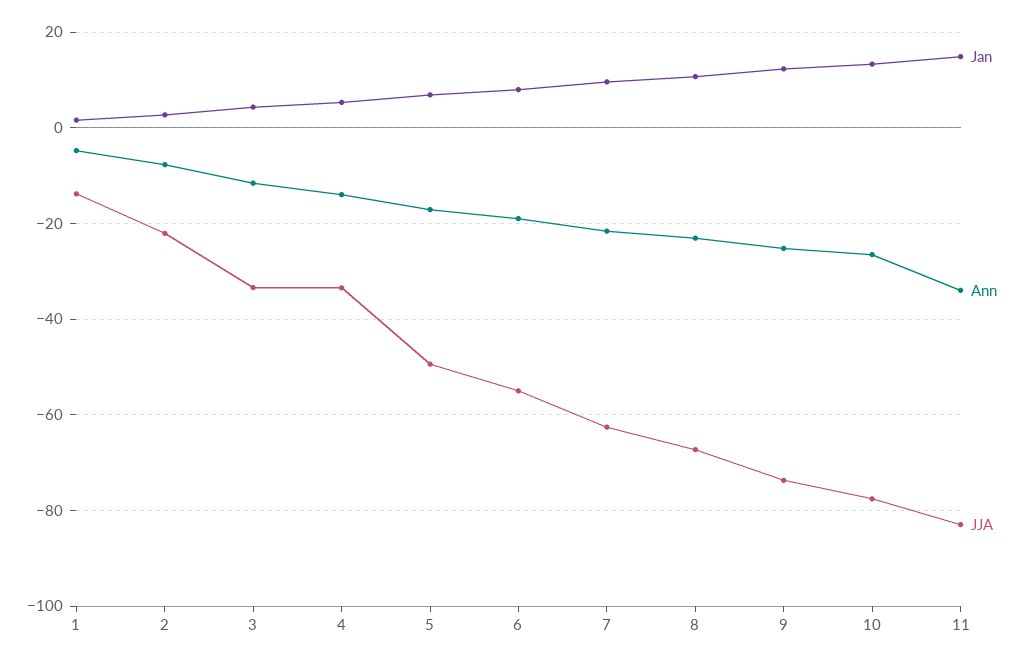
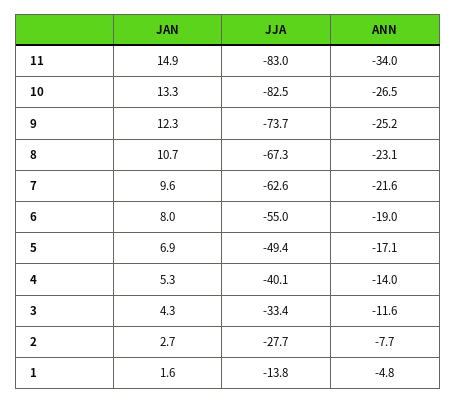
  {
    "Jan": {
      "1": 1.6,
      "2": 2.7,
      "3": 4.3,
      "4": 5.3,
      "5": 6.9,
      "6": 8,
      "7": 9.6,
      "8": 10.7,
      "9": 12.3,
      "10": 13.3,
      "11": 14.9
    },
    "Ann": {
      "1": -4.8,
      "2": -7.7,
      "3": -11.6,
      "4": -14,
      "5": -17.1,
      "6": -19,
      "7": -21.6,
      "8": -23.1,
      "9": -25.2,
      "10": -26.5,
      "11": -34
    },
    "JJA": {
      "1": -13.8,
-     "2": -22,
+     "2": -27.7,
      "3": -33.4,
-     "4": -34,
+     "4": -40.1,
      "5": -49.4,
      "6": -55,
      "7": -62.6,
      "8": -67.3,
      "9": -73.7,
-     "10": -78,
+     "10": -82.5,
      "11": -83
    }
  }

